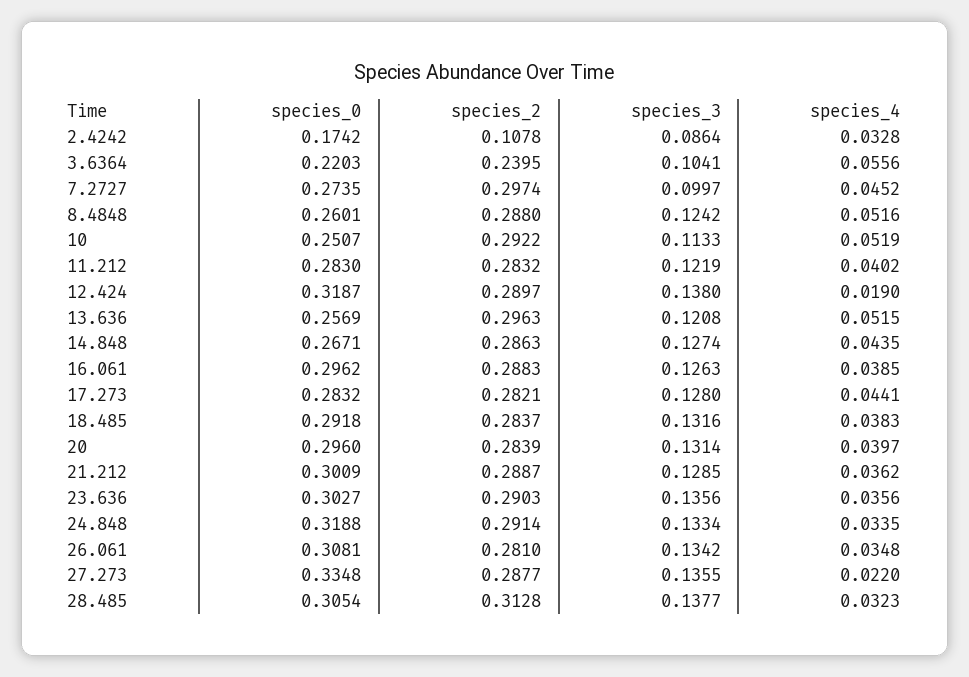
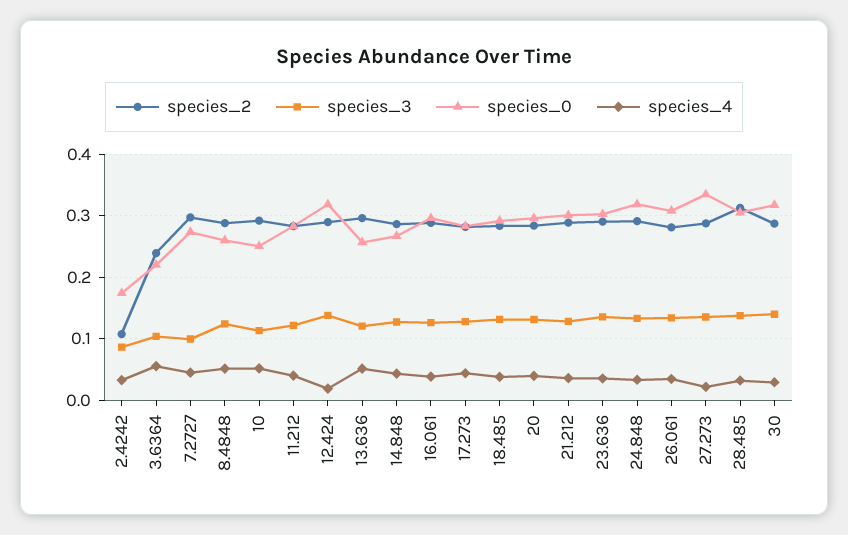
  {
    "species_0": {
      "2.4242": 0.1742,
      "3.6364": 0.2203,
      "7.2727": 0.2735,
      "8.4848": 0.2601,
      "10": 0.2507,
      "11.212": 0.283,
      "12.424": 0.3187,
      "13.636": 0.2569,
      "14.848": 0.2671,
      "16.061": 0.2962,
      "17.273": 0.2832,
      "18.485": 0.2918,
      "20": 0.296,
      "21.212": 0.3009,
      "23.636": 0.3027,
      "24.848": 0.3188,
      "26.061": 0.3081,
      "27.273": 0.3348,
-     "28.485": 0.3054
+     "28.485": 0.3054,
+     "30": 0.32
    },
    "species_2": {
      "2.4242": 0.1078,
      "3.6364": 0.2395,
      "7.2727": 0.2974,
      "8.4848": 0.288,
      "10": 0.2922,
      "11.212": 0.2832,
      "12.424": 0.2897,
      "13.636": 0.2963,
      "14.848": 0.2863,
      "16.061": 0.2883,
      "17.273": 0.2821,
      "18.485": 0.2837,
      "20": 0.2839,
      "21.212": 0.2887,
      "23.636": 0.2903,
      "24.848": 0.2914,
      "26.061": 0.281,
      "27.273": 0.2877,
-     "28.485": 0.3128
+     "28.485": 0.3128,
+     "30": 0.29
    },
    "species_3": {
      "2.4242": 0.0864,
      "3.6364": 0.1041,
      "7.2727": 0.0997,
      "8.4848": 0.1242,
      "10": 0.1133,
      "11.212": 0.1219,
      "12.424": 0.138,
      "13.636": 0.1208,
      "14.848": 0.1274,
      "16.061": 0.1263,
      "17.273": 0.128,
      "18.485": 0.1316,
      "20": 0.1314,
      "21.212": 0.1285,
      "23.636": 0.1356,
      "24.848": 0.1334,
      "26.061": 0.1342,
      "27.273": 0.1355,
-     "28.485": 0.1377
+     "28.485": 0.1377,
+     "30": 0.14
    },
    "species_4": {
      "2.4242": 0.0328,
      "3.6364": 0.0556,
      "7.2727": 0.0452,
      "8.4848": 0.0516,
      "10": 0.0519,
      "11.212": 0.0402,
      "12.424": 0.019,
      "13.636": 0.0515,
      "14.848": 0.0435,
      "16.061": 0.0385,
      "17.273": 0.0441,
      "18.485": 0.0383,
      "20": 0.0397,
      "21.212": 0.0362,
      "23.636": 0.0356,
      "24.848": 0.0335,
      "26.061": 0.0348,
      "27.273": 0.022,
-     "28.485": 0.0323
+     "28.485": 0.0323,
+     "30": 0.03
    }
  }

